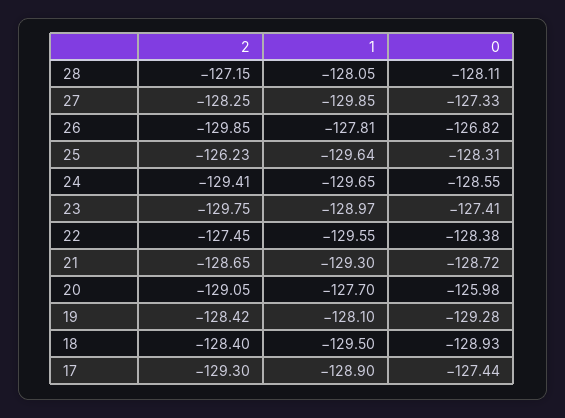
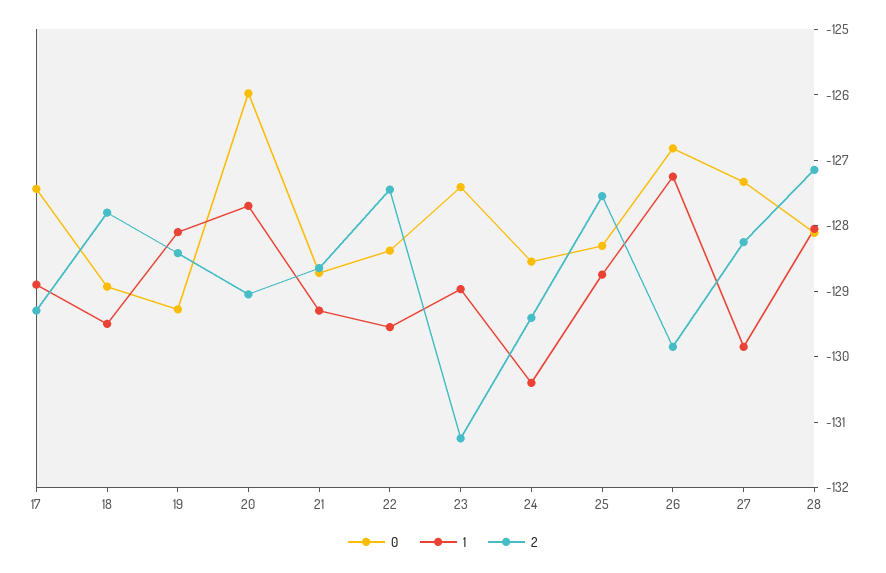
  {
    "2": {
      "28": -127.15,
      "27": -128.25,
      "26": -129.85,
-     "25": -126.23,
+     "25": -127.6,
      "24": -129.41,
-     "23": -129.75,
+     "23": -131.2,
      "22": -127.45,
      "21": -128.65,
      "20": -129.05,
      "19": -128.42,
-     "18": -128.4,
+     "18": -127.8,
      "17": -129.3
    },
    "1": {
      "28": -128.05,
      "27": -129.85,
-     "26": -127.81,
+     "26": -127.2,
-     "25": -129.64,
+     "25": -128.8,
-     "24": -129.65,
+     "24": -130.4,
      "23": -128.97,
      "22": -129.55,
      "21": -129.3,
      "20": -127.7,
      "19": -128.1,
      "18": -129.5,
      "17": -128.9
    },
    "0": {
      "28": -128.11,
      "27": -127.33,
      "26": -126.82,
      "25": -128.31,
      "24": -128.55,
      "23": -127.41,
      "22": -128.38,
      "21": -128.72,
      "20": -125.98,
      "19": -129.28,
      "18": -128.93,
      "17": -127.44
    }
  }

